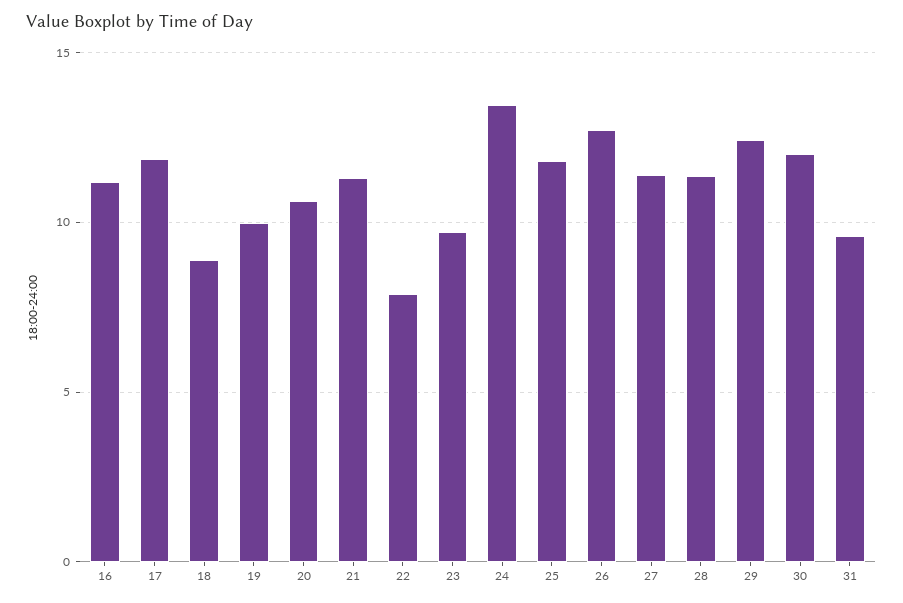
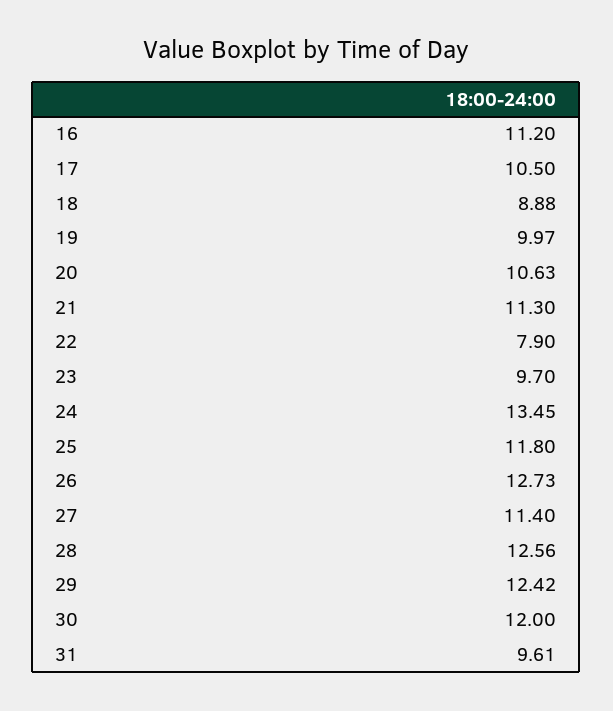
  {
    "16": 11.2,
-   "17": 12,
+   "17": 10.5,
    "18": 8.88,
    "19": 9.97,
    "20": 10.63,
    "21": 11.3,
    "22": 7.9,
    "23": 9.7,
    "24": 13.45,
    "25": 11.8,
    "26": 12.73,
    "27": 11.4,
-   "28": 11.5,
+   "28": 12.56,
    "29": 12.42,
    "30": 12,
    "31": 9.61
  }

